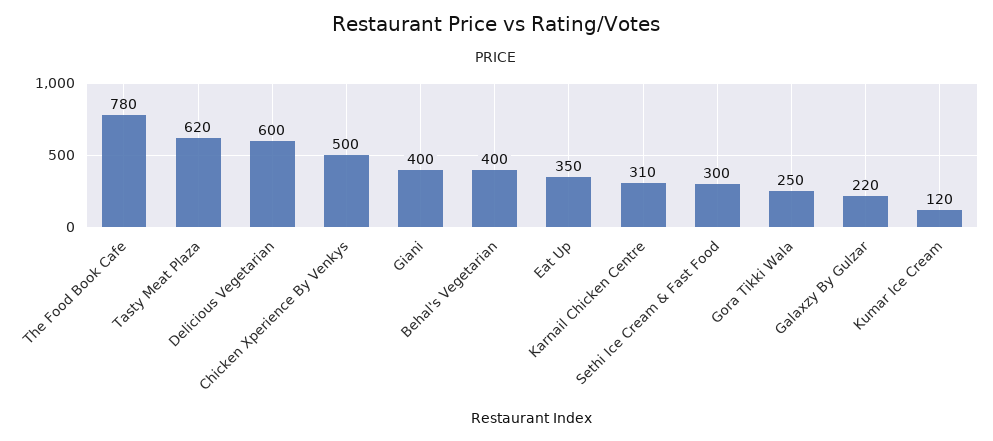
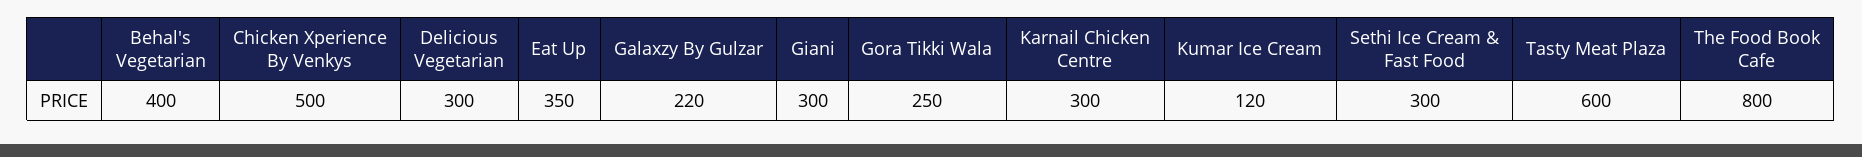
  {
-   "The Food Book Cafe": 780,
+   "The Food Book Cafe": 800,
-   "Tasty Meat Plaza": 620,
+   "Tasty Meat Plaza": 600,
-   "Delicious Vegetarian": 600,
+   "Delicious Vegetarian": 300,
    "Chicken Xperience By Venkys": 500,
-   "Giani": 400,
+   "Giani": 300,
    "Behal's Vegetarian": 400,
    "Eat Up": 350,
-   "Karnail Chicken Centre": 310,
+   "Karnail Chicken Centre": 300,
    "Sethi Ice Cream & Fast Food": 300,
    "Gora Tikki Wala": 250,
    "Galaxzy By Gulzar": 220,
    "Kumar Ice Cream": 120
  }

